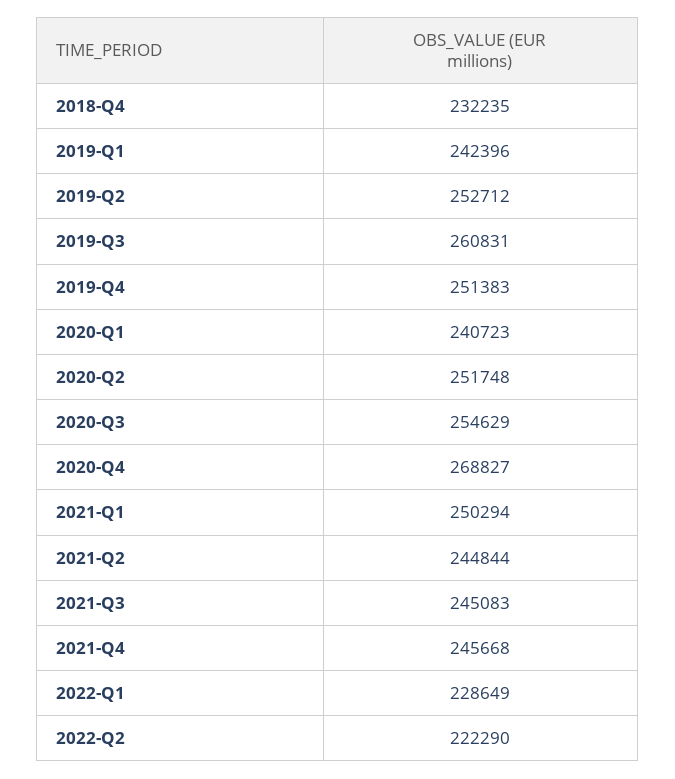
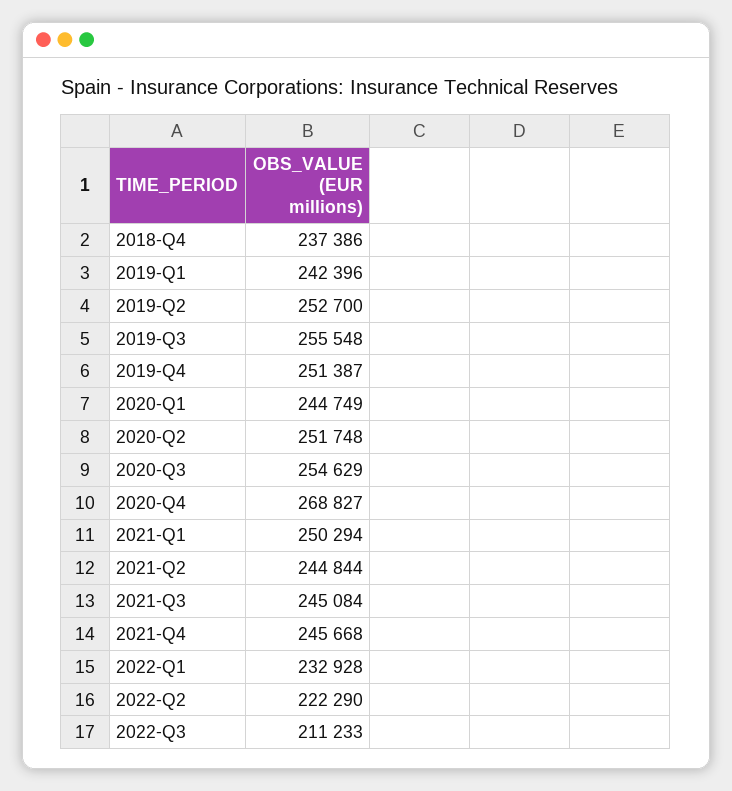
  {
-   "2018-Q4": 232235,
+   "2018-Q4": 237386,
    "2019-Q1": 242396,
-   "2019-Q2": 252712,
+   "2019-Q2": 252700,
-   "2019-Q3": 260831,
+   "2019-Q3": 255548,
-   "2019-Q4": 251383,
+   "2019-Q4": 251387,
-   "2020-Q1": 240723,
+   "2020-Q1": 244749,
    "2020-Q2": 251748,
    "2020-Q3": 254629,
    "2020-Q4": 268827,
    "2021-Q1": 250294,
    "2021-Q2": 244844,
-   "2021-Q3": 245083,
+   "2021-Q3": 245084,
    "2021-Q4": 245668,
-   "2022-Q1": 228649,
+   "2022-Q1": 232928,
-   "2022-Q2": 222290
+   "2022-Q2": 222290,
+   "2022-Q3": 211233
  }

